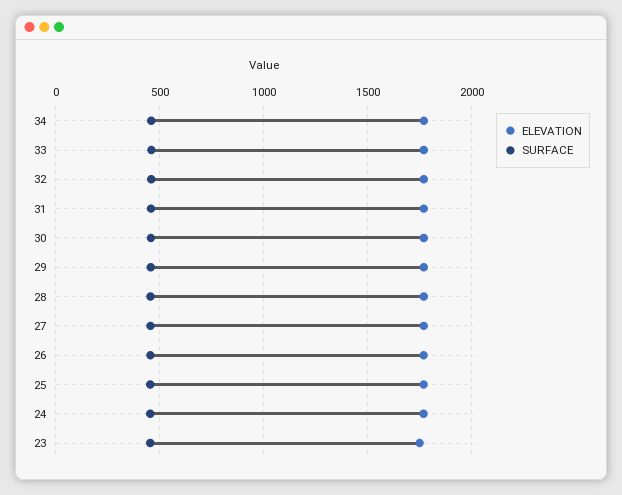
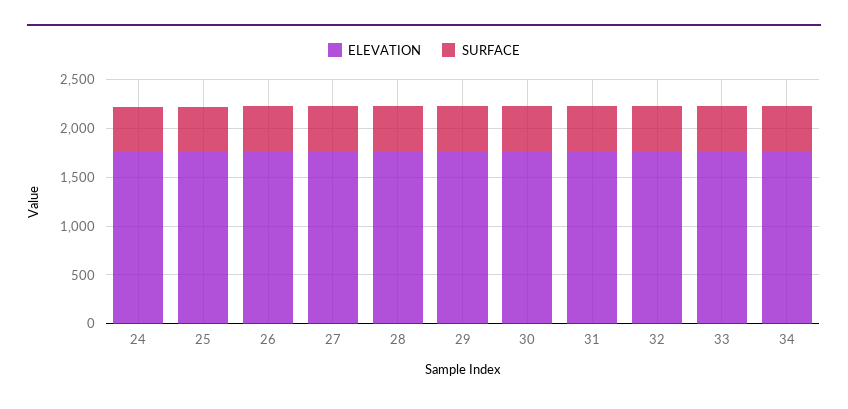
  {
    "ELEVATION": {
      "34": 1750,
      "33": 1750,
      "32": 1750,
      "31": 1750,
      "30": 1750,
      "29": 1750,
      "28": 1750,
      "27": 1750,
      "26": 1750,
      "25": 1750,
-     "24": 1750,
+     "24": 1750
-     "23": 1750
    },
    "SURFACE": {
      "34": 450,
      "33": 450,
      "32": 450,
      "31": 450,
      "30": 450,
      "29": 450,
      "28": 450,
      "27": 450,
      "26": 450,
      "25": 450,
-     "24": 450,
+     "24": 450
-     "23": 450
    }
  }

